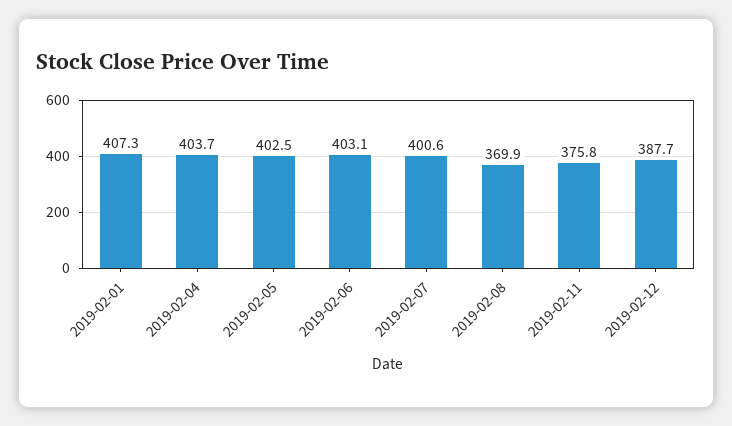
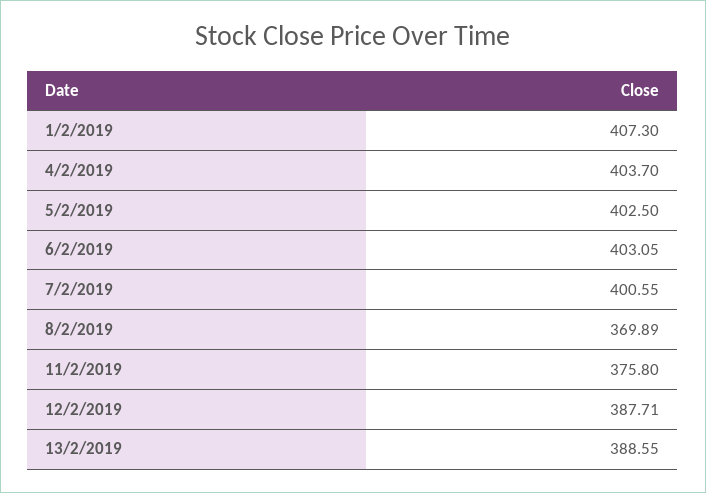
  {
    "2019-02-01": 407.3,
    "2019-02-04": 403.7,
    "2019-02-05": 402.5,
    "2019-02-06": 403.05,
    "2019-02-07": 400.55,
    "2019-02-08": 369.89,
    "2019-02-11": 375.8,
-   "2019-02-12": 387.71
+   "2019-02-12": 387.71,
+   "13/2/2019": 388.55
  }

